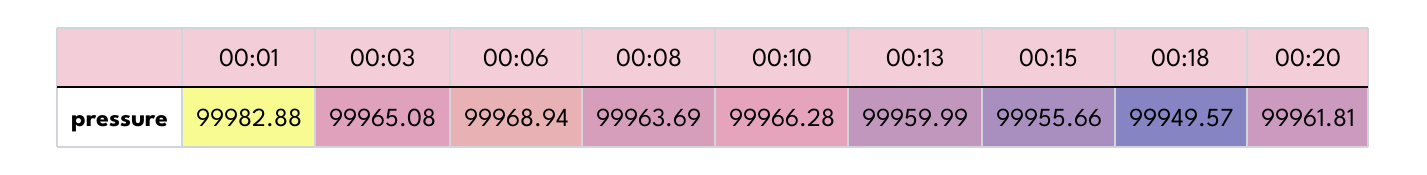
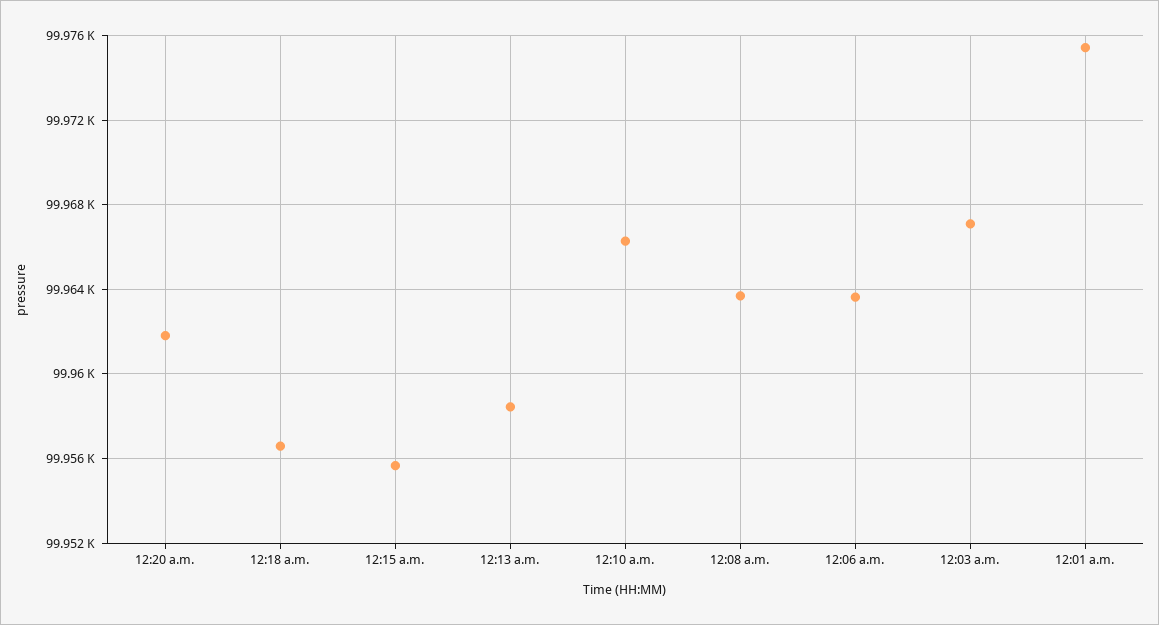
  {
-   "00:01": 99982.88,
+   "00:01": 99975.5,
-   "00:03": 99965.08,
+   "00:03": 99967,
-   "00:06": 99968.94,
+   "00:06": 99963.5,
    "00:08": 99963.69,
    "00:10": 99966.28,
-   "00:13": 99959.99,
+   "00:13": 99958.5,
    "00:15": 99955.66,
-   "00:18": 99949.57,
+   "00:18": 99956.5,
    "00:20": 99961.81
  }

